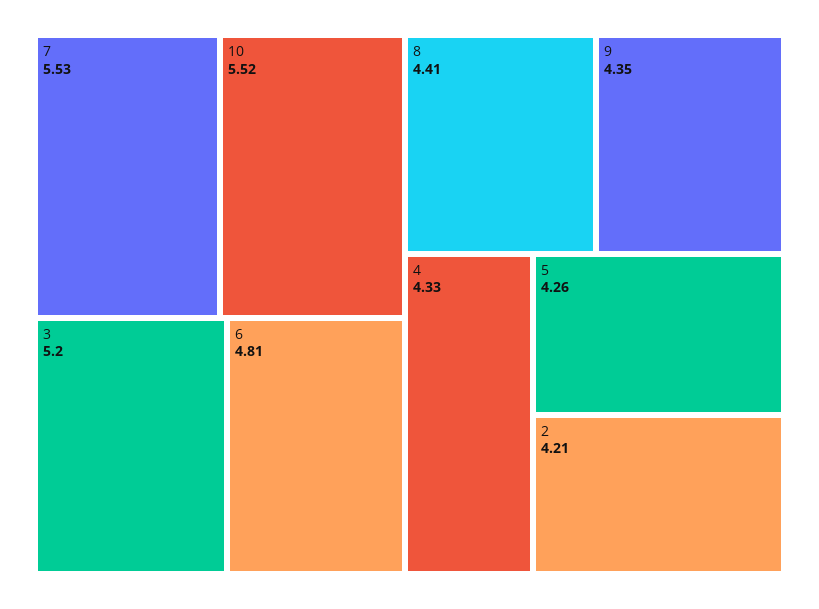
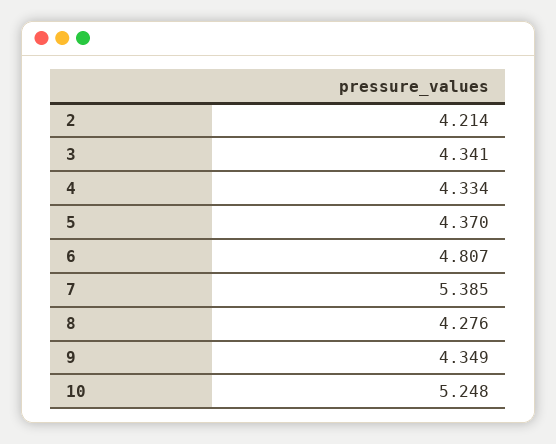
  {
-   "7": 5.53,
+   "7": 5.385,
-   "10": 5.52,
+   "10": 5.248,
-   "3": 5.2,
+   "3": 4.341,
    "6": 4.807,
-   "8": 4.41,
+   "8": 4.276,
    "9": 4.349,
    "4": 4.334,
-   "5": 4.26,
+   "5": 4.37,
    "2": 4.214
  }

